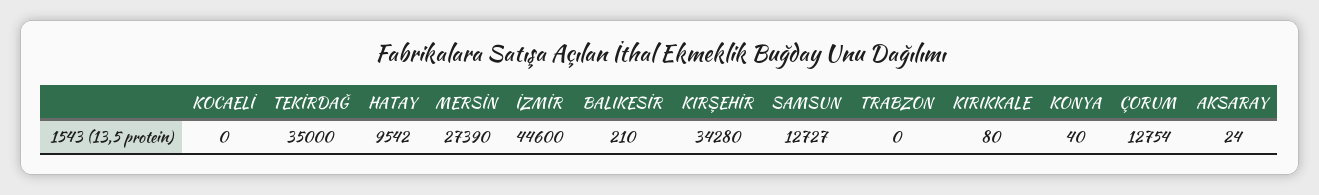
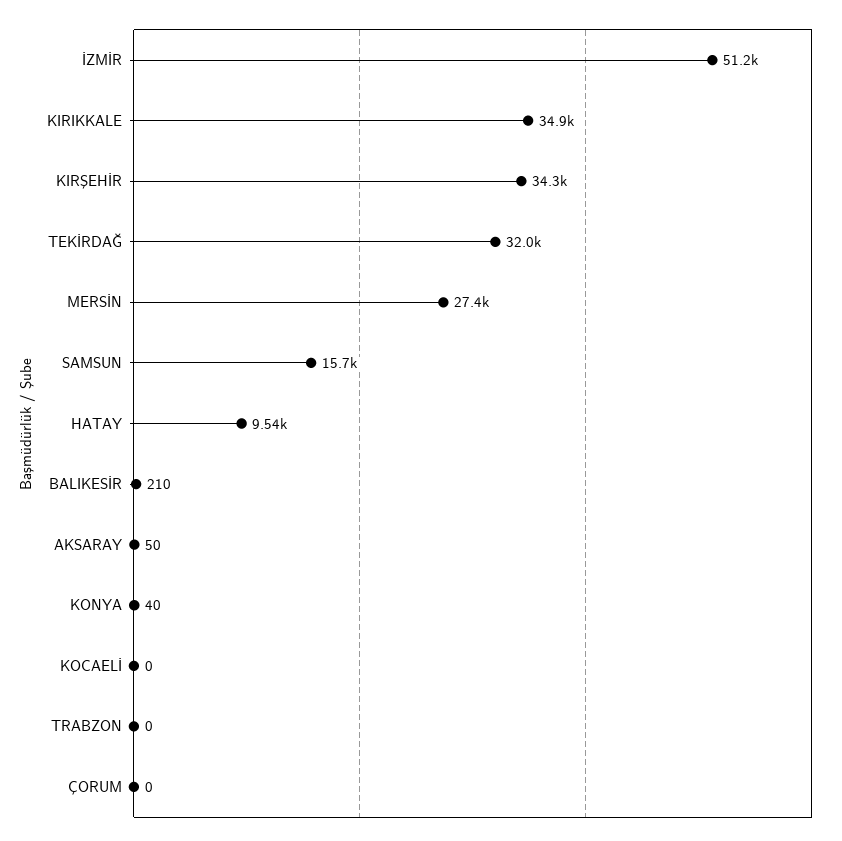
  {
    "KOCAELİ": 0,
-   "TEKİRDAĞ": 35000,
+   "TEKİRDAĞ": 32000,
    "HATAY": 9542,
    "MERSİN": 27390,
-   "İZMİR": 44600,
+   "İZMİR": 51200,
    "BALIKESİR": 210,
    "KIRŞEHİR": 34280,
-   "SAMSUN": 12727,
+   "SAMSUN": 15700,
    "TRABZON": 0,
-   "KIRIKKALE": 80,
+   "KIRIKKALE": 34900,
    "KONYA": 40,
-   "ÇORUM": 12754,
+   "ÇORUM": 0,
-   "AKSARAY": 24
+   "AKSARAY": 50
  }

